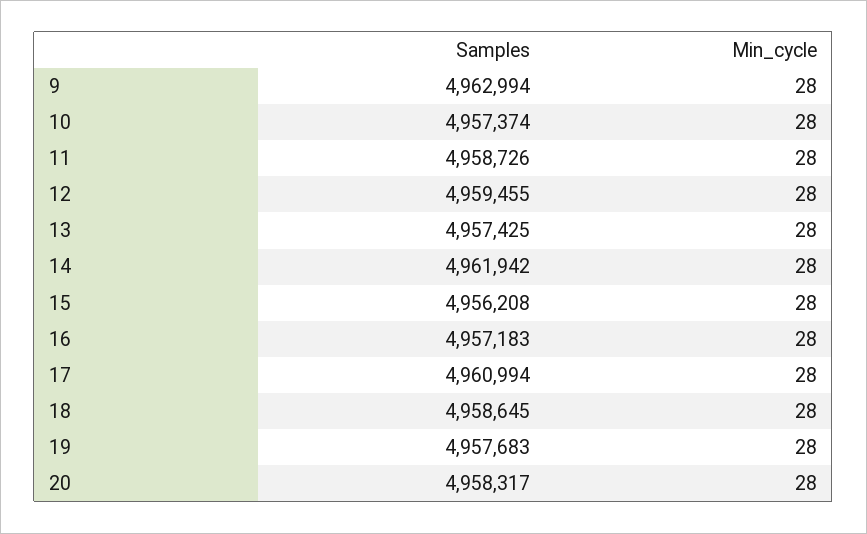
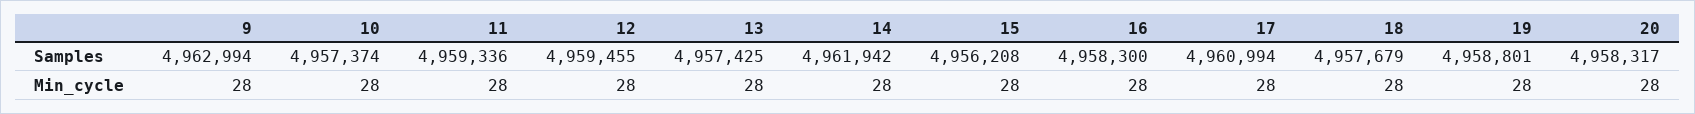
  {
    "Samples": {
      "9": 4962994,
      "10": 4957374,
-     "11": 4958726,
+     "11": 4959336,
      "12": 4959455,
      "13": 4957425,
      "14": 4961942,
      "15": 4956208,
-     "16": 4957183,
+     "16": 4958300,
      "17": 4960994,
-     "18": 4958645,
+     "18": 4957679,
-     "19": 4957683,
+     "19": 4958801,
      "20": 4958317
    },
    "Min_cycle": {
      "9": 28,
      "10": 28,
      "11": 28,
      "12": 28,
      "13": 28,
      "14": 28,
      "15": 28,
      "16": 28,
      "17": 28,
      "18": 28,
      "19": 28,
      "20": 28
    }
  }

